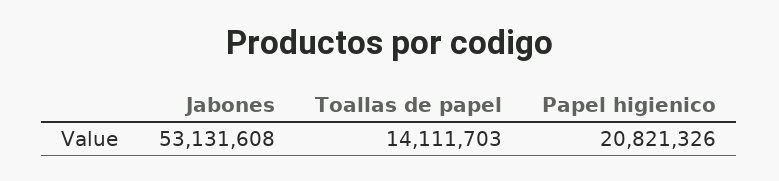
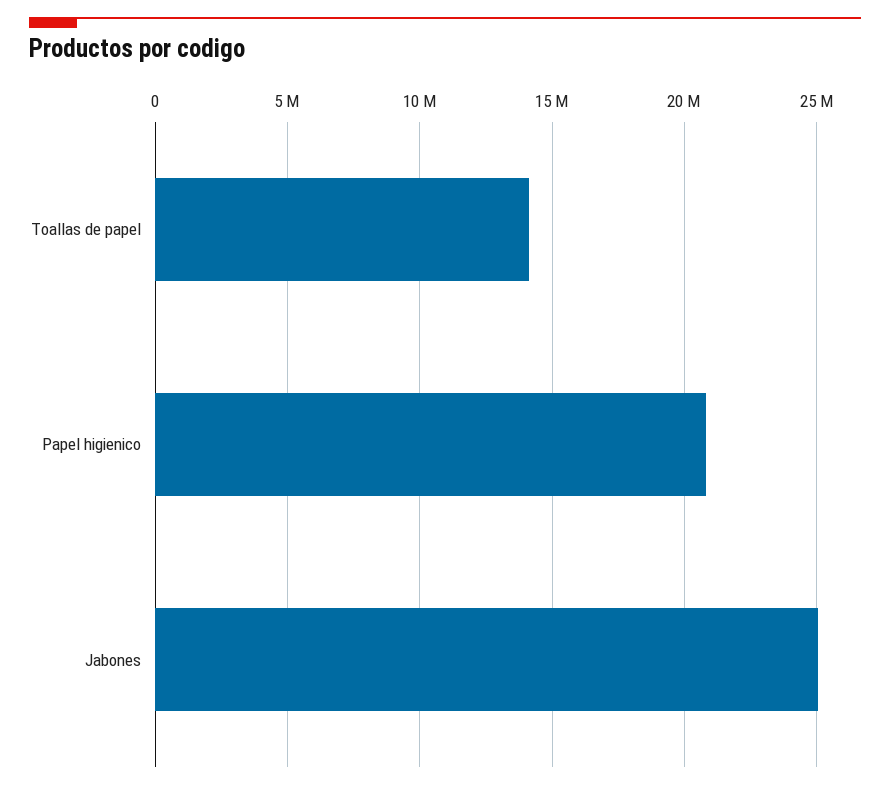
  {
-   "Jabones": 53131608,
+   "Jabones": 25000000,
    "Toallas de papel": 14111703,
    "Papel higienico": 20821326
  }

